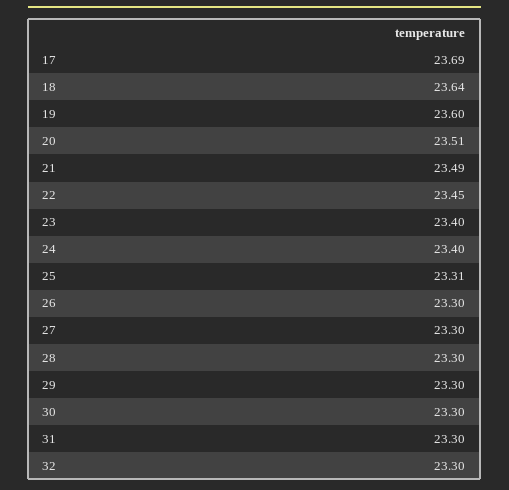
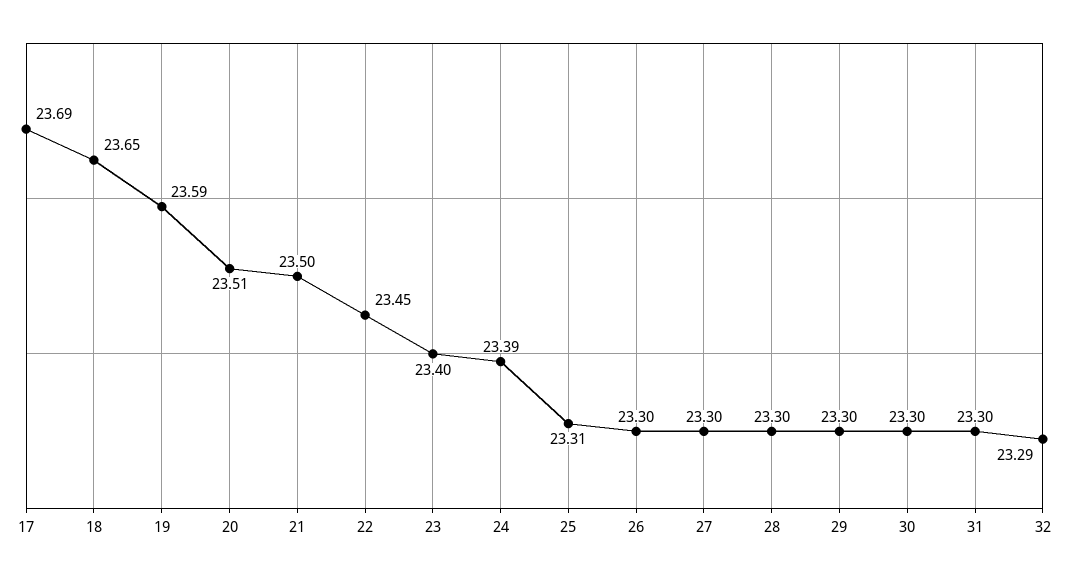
  {
    "17": 23.69,
-   "18": 23.64,
+   "18": 23.65,
-   "19": 23.6,
+   "19": 23.59,
    "20": 23.51,
-   "21": 23.49,
+   "21": 23.5,
    "22": 23.45,
    "23": 23.4,
-   "24": 23.4,
+   "24": 23.39,
    "25": 23.31,
    "26": 23.3,
    "27": 23.3,
    "28": 23.3,
    "29": 23.3,
    "30": 23.3,
    "31": 23.3,
-   "32": 23.3
+   "32": 23.29
  }

